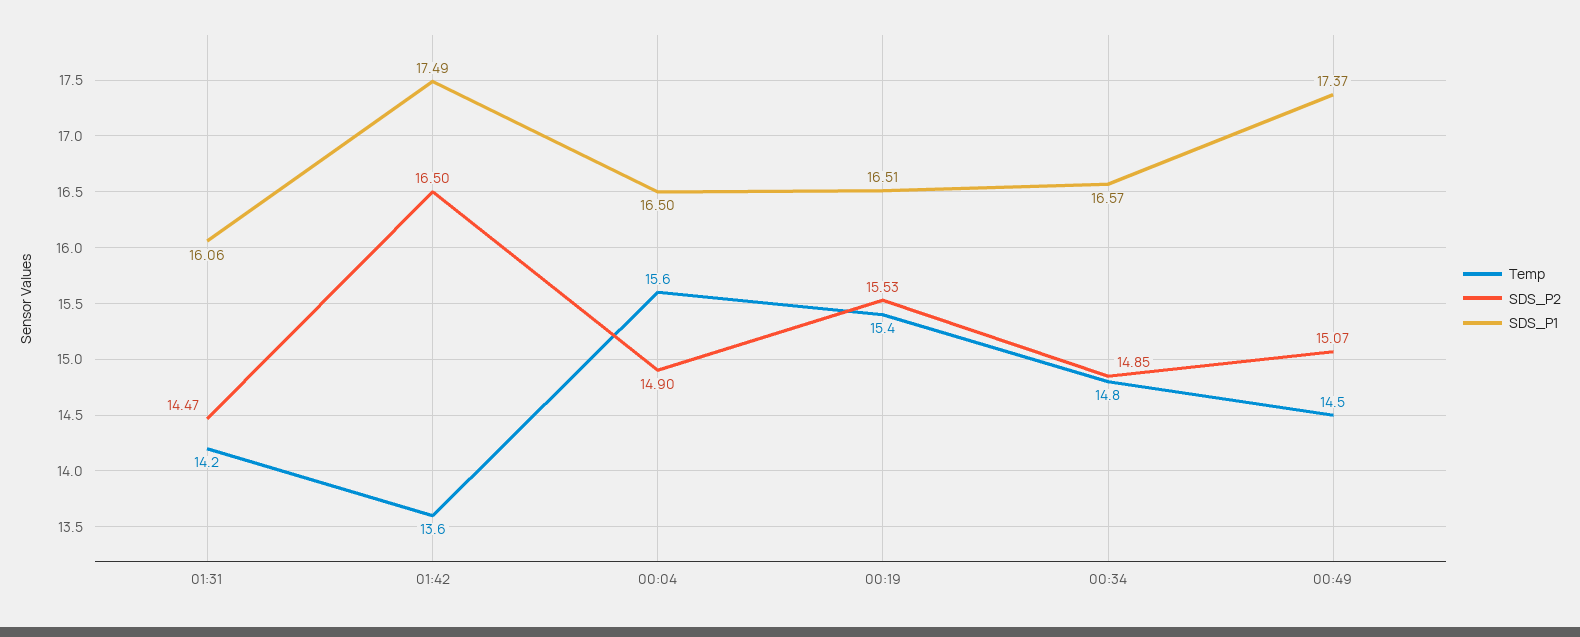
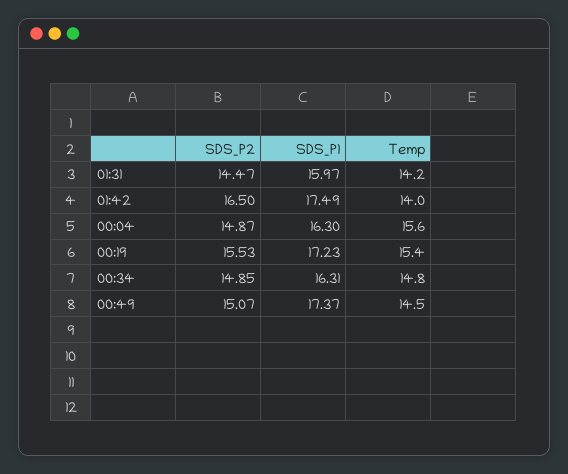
  {
    "Temp": {
      "01:31": 14.2,
-     "01:42": 13.6,
+     "01:42": 14,
      "00:04": 15.6,
      "00:19": 15.4,
      "00:34": 14.8,
      "00:49": 14.5
    },
    "SDS_P2": {
      "01:31": 14.47,
      "01:42": 16.5,
-     "00:04": 14.9,
+     "00:04": 14.87,
      "00:19": 15.53,
      "00:34": 14.85,
      "00:49": 15.07
    },
    "SDS_P1": {
-     "01:31": 16.06,
+     "01:31": 15.97,
      "01:42": 17.49,
-     "00:04": 16.5,
+     "00:04": 16.3,
-     "00:19": 16.51,
+     "00:19": 17.23,
-     "00:34": 16.57,
+     "00:34": 16.31,
      "00:49": 17.37
    }
  }

